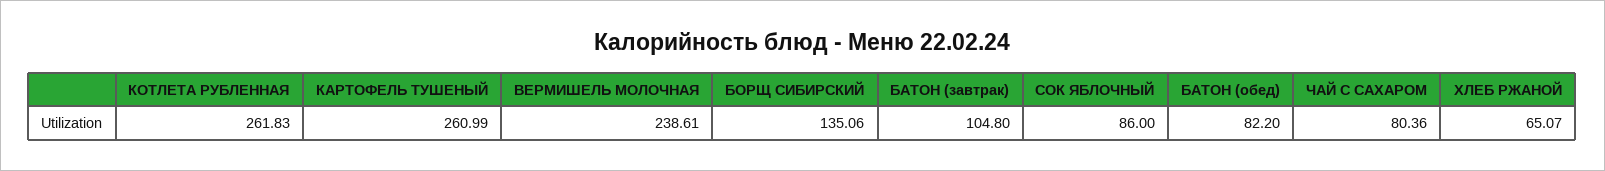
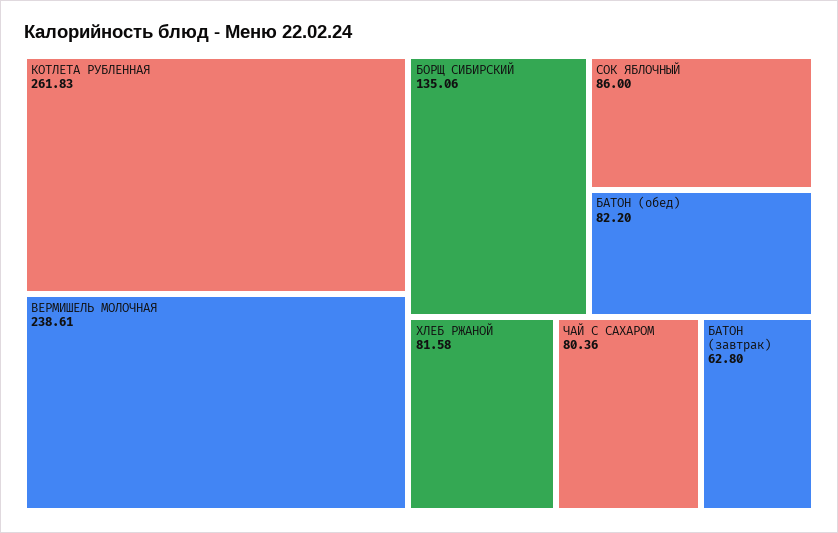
  {
    "КОТЛЕТА РУБЛЕННАЯ": 261.83,
-   "КАРТОФЕЛЬ ТУШЕНЫЙ": 260.99,
    "ВЕРМИШЕЛЬ МОЛОЧНАЯ": 238.61,
    "БОРЩ СИБИРСКИЙ": 135.06,
-   "БАТОН (завтрак)": 104.8,
+   "БАТОН (завтрак)": 62.8,
    "СОК ЯБЛОЧНЫЙ": 86,
    "БАТОН (обед)": 82.2,
    "ЧАЙ С САХАРОМ": 80.36,
-   "ХЛЕБ РЖАНОЙ": 65.07
+   "ХЛЕБ РЖАНОЙ": 81.58
  }

